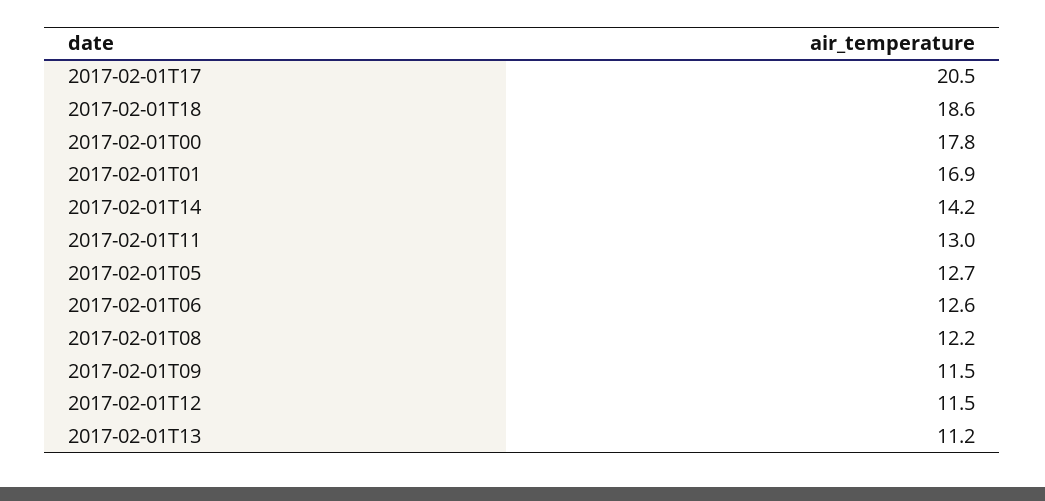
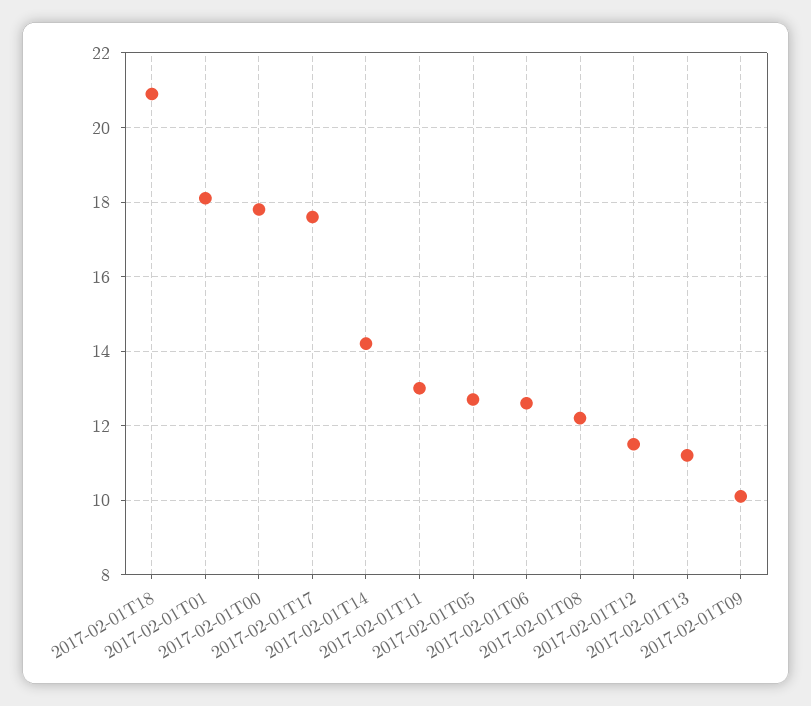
  {
-   "2017-02-01T17": 20.5,
+   "2017-02-01T17": 17.5,
-   "2017-02-01T18": 18.6,
+   "2017-02-01T18": 21,
    "2017-02-01T00": 17.8,
-   "2017-02-01T01": 16.9,
+   "2017-02-01T01": 18,
    "2017-02-01T14": 14.2,
    "2017-02-01T11": 13,
    "2017-02-01T05": 12.7,
    "2017-02-01T06": 12.6,
    "2017-02-01T08": 12.2,
-   "2017-02-01T09": 11.5,
+   "2017-02-01T09": 10,
    "2017-02-01T12": 11.5,
    "2017-02-01T13": 11.2
  }

